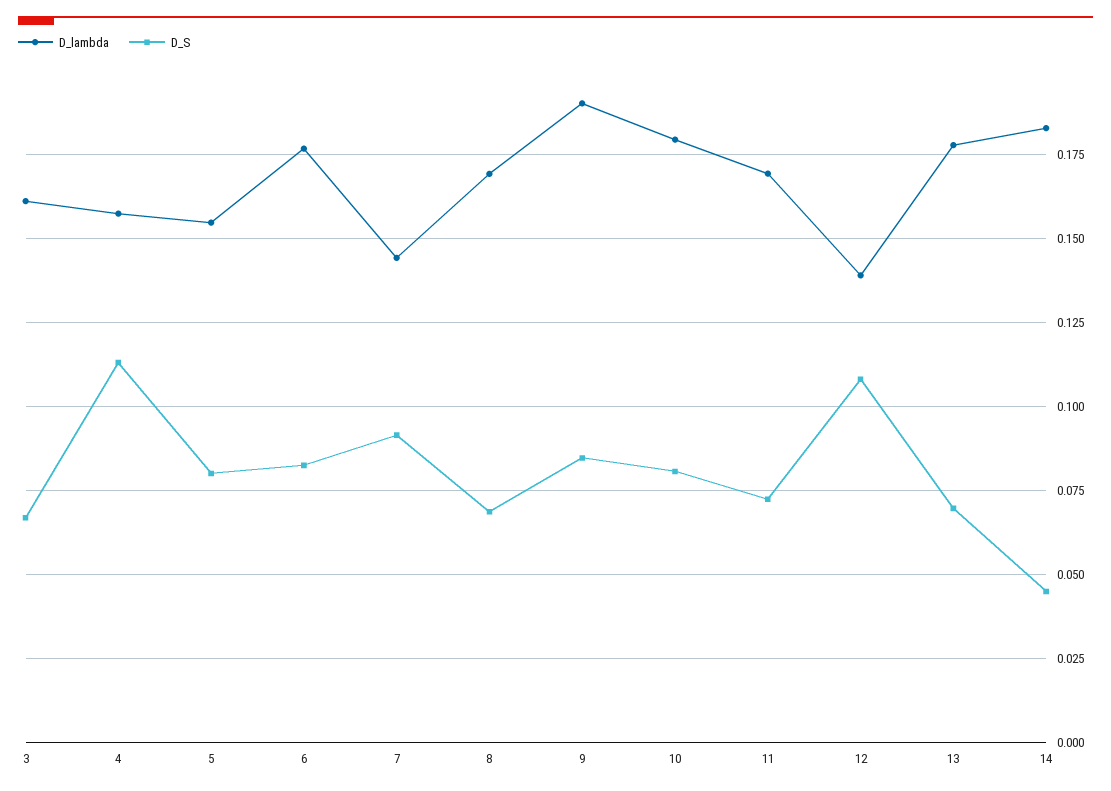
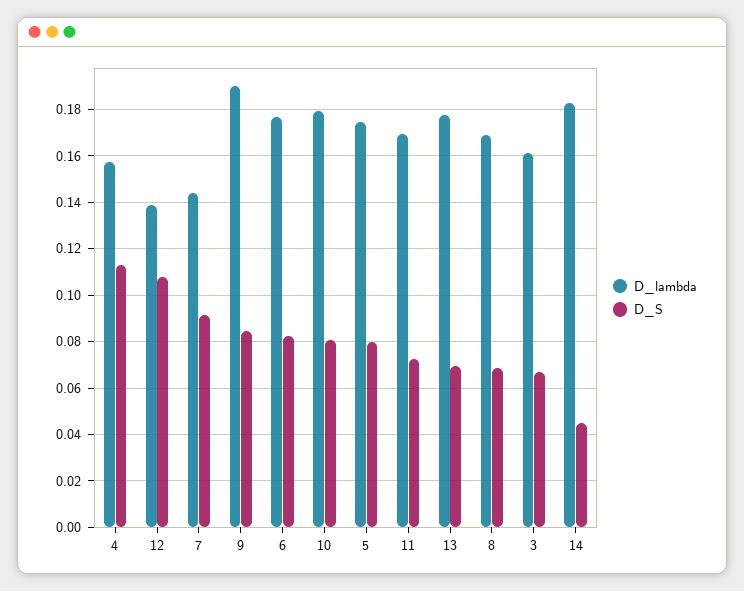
  {
    "D_lambda": {
      "3": 0.16,
      "4": 0.1575,
-     "5": 0.155,
+     "5": 0.175,
      "6": 0.1775,
      "7": 0.145,
      "8": 0.17,
      "9": 0.19,
      "10": 0.18,
      "11": 0.17,
      "12": 0.14,
      "13": 0.1775,
      "14": 0.1825
    },
    "D_S": {
      "3": 0.0675,
      "4": 0.1125,
      "5": 0.08,
      "6": 0.0825,
      "7": 0.0925,
      "8": 0.0675,
      "9": 0.085,
      "10": 0.08,
      "11": 0.0725,
      "12": 0.1075,
      "13": 0.07,
      "14": 0.045
    }
  }

